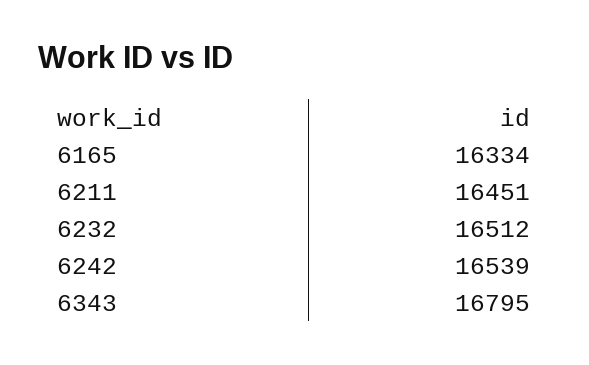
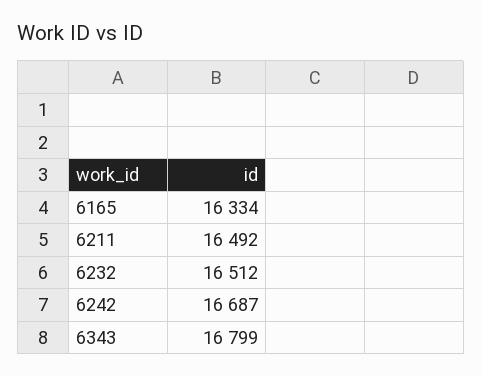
  {
    "6165": 16334,
-   "6211": 16451,
+   "6211": 16492,
    "6232": 16512,
-   "6242": 16539,
+   "6242": 16687,
-   "6343": 16795
+   "6343": 16799
  }

